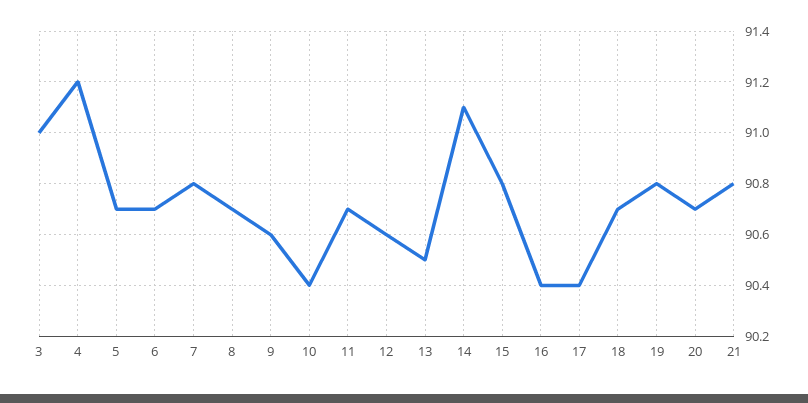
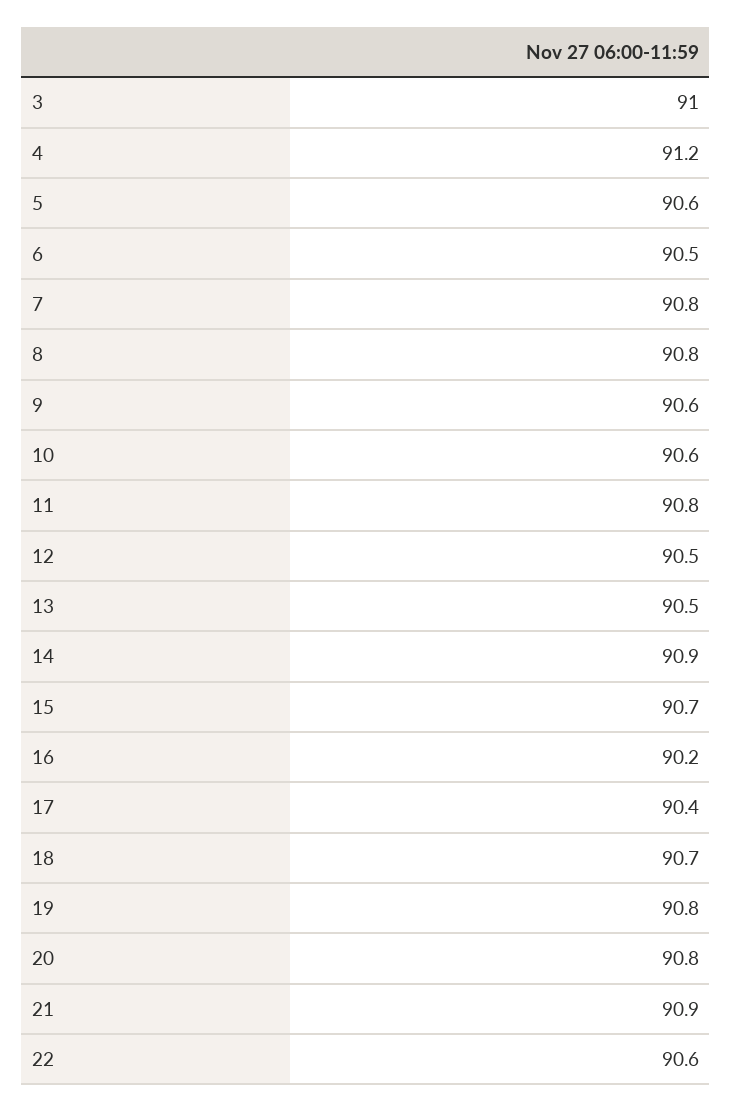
  {
    "3": 91,
    "4": 91.2,
-   "5": 90.7,
+   "5": 90.6,
-   "6": 90.7,
+   "6": 90.5,
    "7": 90.8,
-   "8": 90.7,
+   "8": 90.8,
    "9": 90.6,
-   "10": 90.4,
+   "10": 90.6,
-   "11": 90.7,
+   "11": 90.8,
-   "12": 90.6,
+   "12": 90.5,
    "13": 90.5,
-   "14": 91.1,
+   "14": 90.9,
-   "15": 90.8,
+   "15": 90.7,
-   "16": 90.4,
+   "16": 90.2,
    "17": 90.4,
    "18": 90.7,
    "19": 90.8,
-   "20": 90.7,
+   "20": 90.8,
-   "21": 90.8
+   "21": 90.9,
+   "22": 90.6
  }

